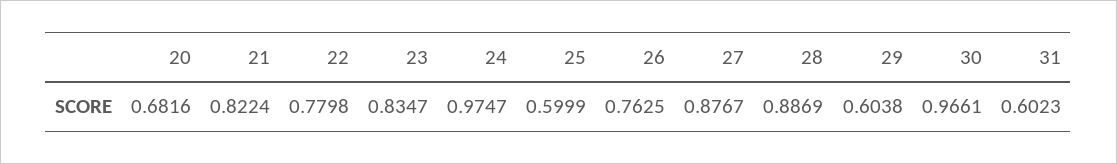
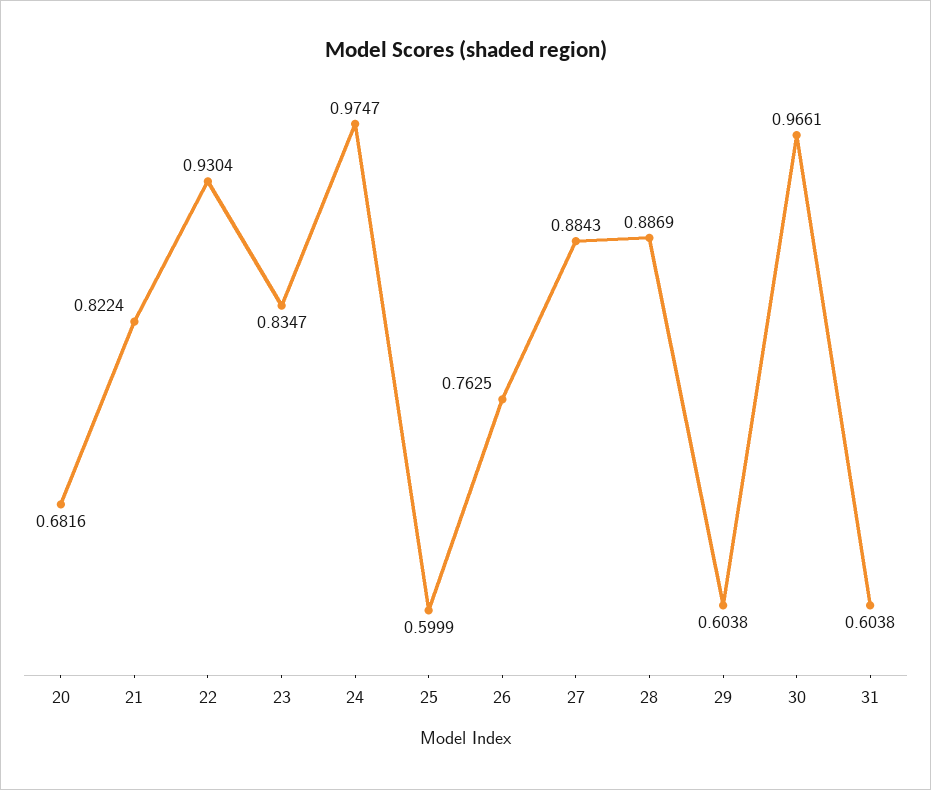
  {
    "20": 0.6816,
    "21": 0.8224,
-   "22": 0.7798,
+   "22": 0.9304,
    "23": 0.8347,
    "24": 0.9747,
    "25": 0.5999,
    "26": 0.7625,
-   "27": 0.8767,
+   "27": 0.8843,
    "28": 0.8869,
    "29": 0.6038,
    "30": 0.9661,
-   "31": 0.6023
+   "31": 0.6038
  }

